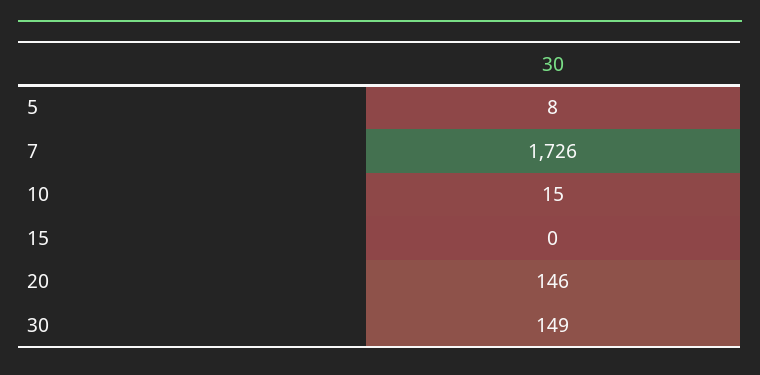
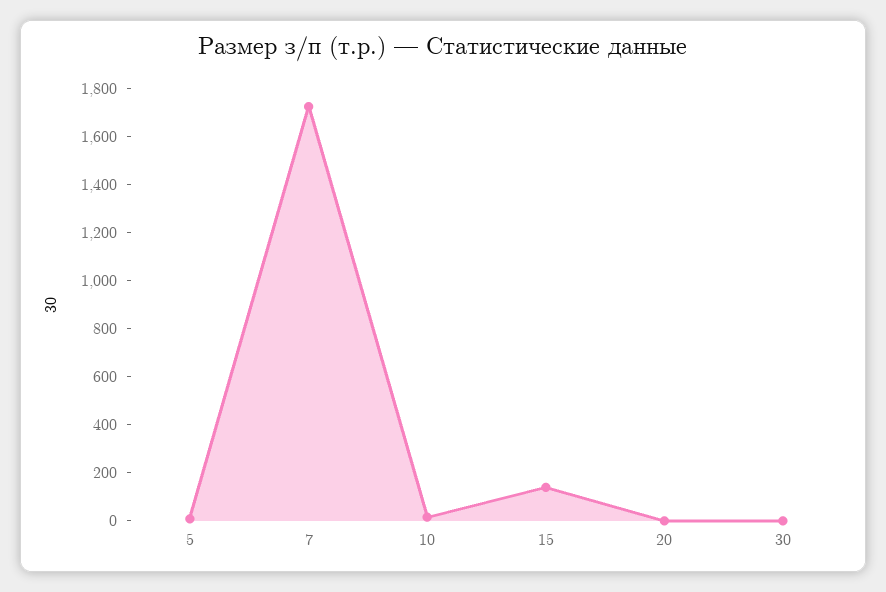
  {
    "5": 8,
    "7": 1726,
    "10": 15,
-   "15": 0,
+   "15": 150,
-   "20": 146,
+   "20": 0,
-   "30": 149
+   "30": 0
  }

